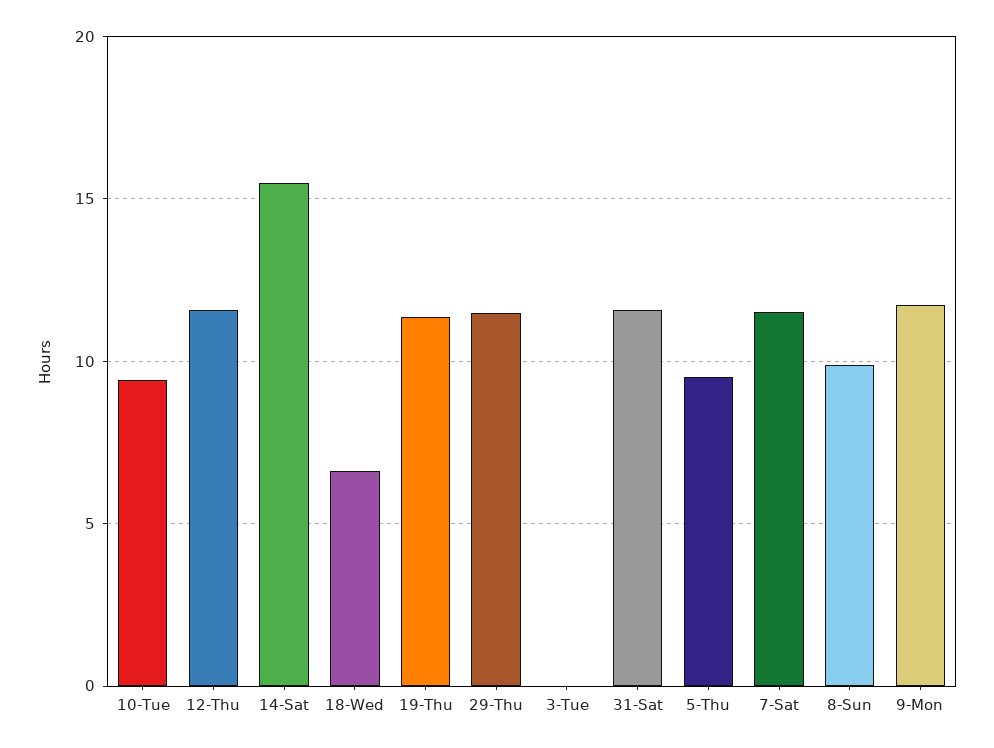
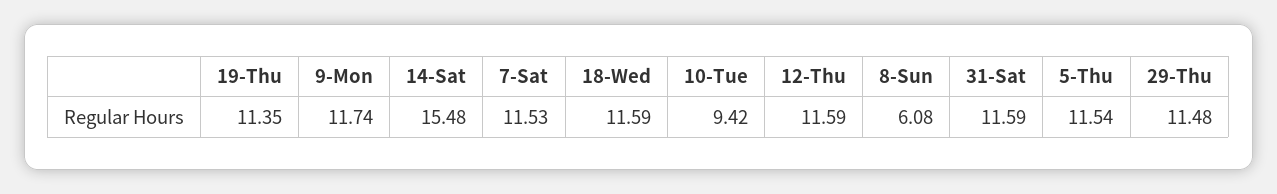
  {
    "10-Tue": 9.42,
    "12-Thu": 11.59,
    "14-Sat": 15.48,
-   "18-Wed": 6.5,
+   "18-Wed": 11.59,
    "19-Thu": 11.35,
    "29-Thu": 11.48,
-   "3-Tue": 0,
    "31-Sat": 11.59,
-   "5-Thu": 9.5,
+   "5-Thu": 11.54,
    "7-Sat": 11.53,
-   "8-Sun": 10,
+   "8-Sun": 6.08,
    "9-Mon": 11.74
  }

